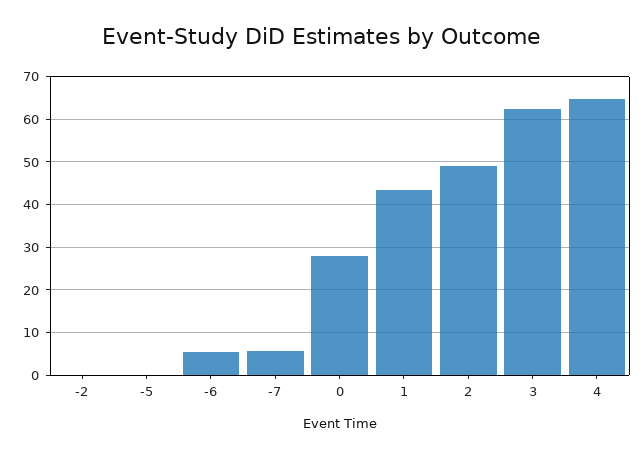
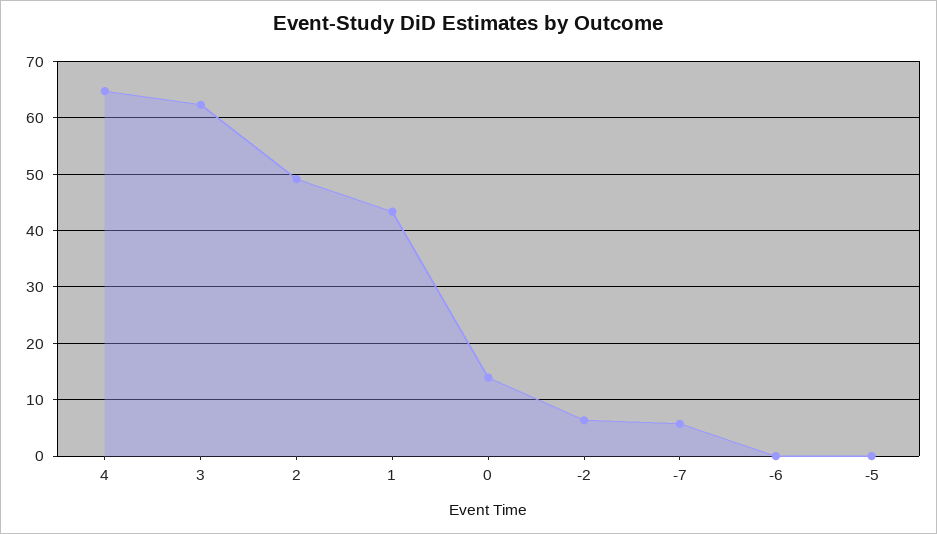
  {
-   "-2": 0,
+   "-2": 6,
    "-5": 0,
-   "-6": 6,
+   "-6": 0,
    "-7": 6,
-   "0": 28,
+   "0": 14,
    "1": 44,
    "2": 50,
    "3": 62,
    "4": 64
  }

